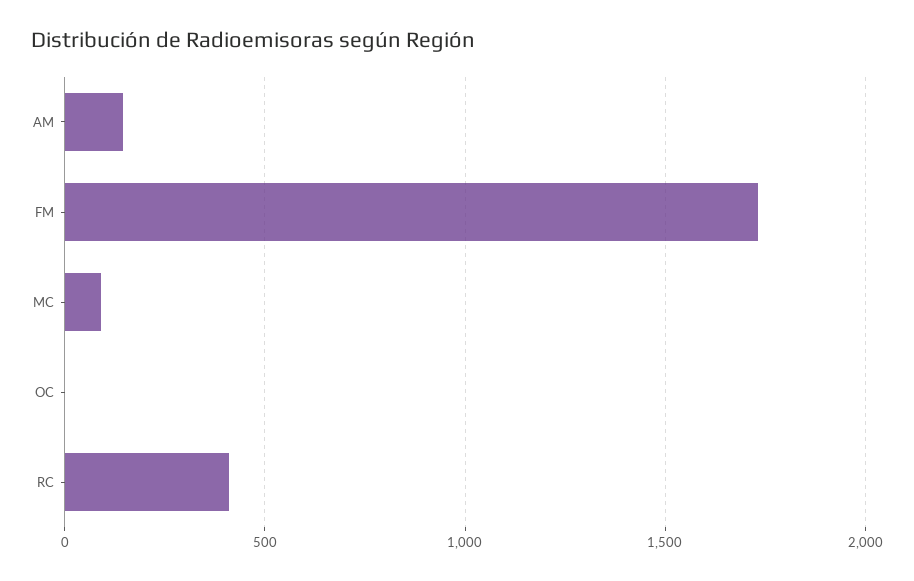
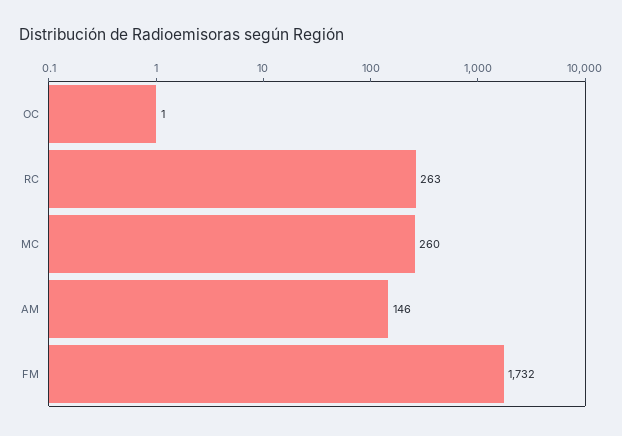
  {
    "AM": 146,
    "FM": 1732,
-   "MC": 100,
+   "MC": 260,
    "OC": 1,
-   "RC": 400
+   "RC": 263
  }

